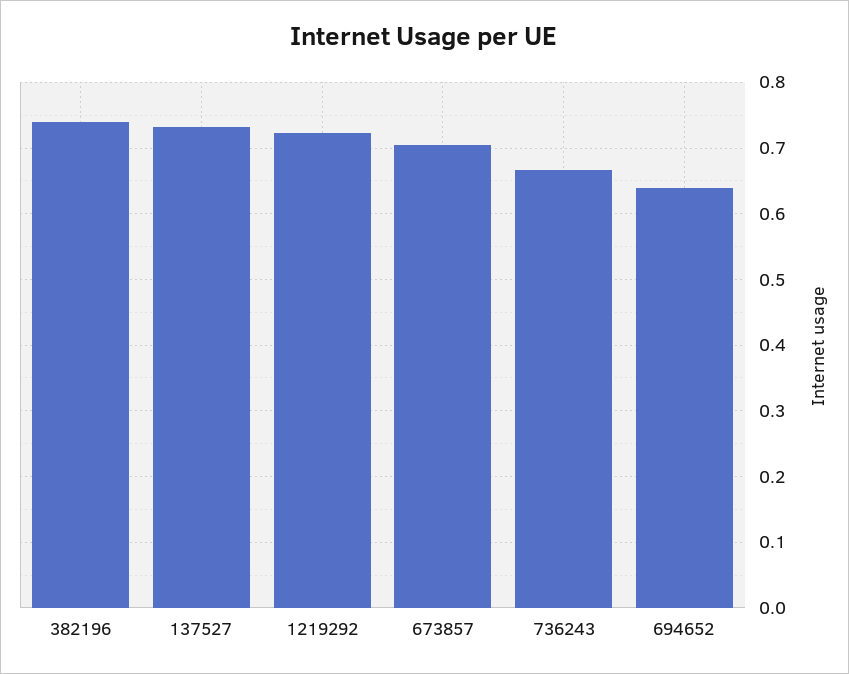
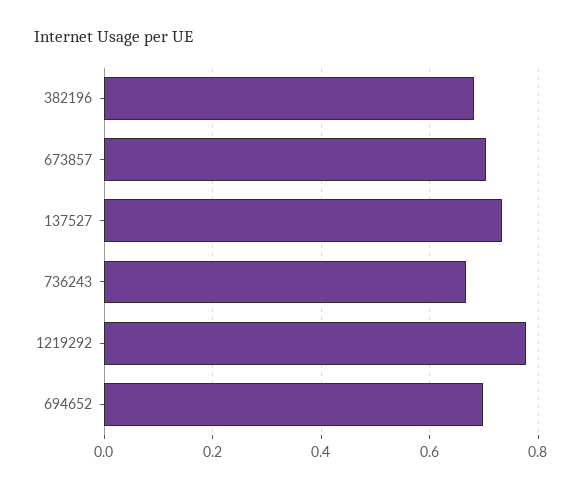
  {
-   "382196": 0.74,
+   "382196": 0.68,
    "137527": 0.73,
-   "1219292": 0.72,
+   "1219292": 0.78,
    "673857": 0.7,
    "736243": 0.67,
-   "694652": 0.64
+   "694652": 0.7
  }

